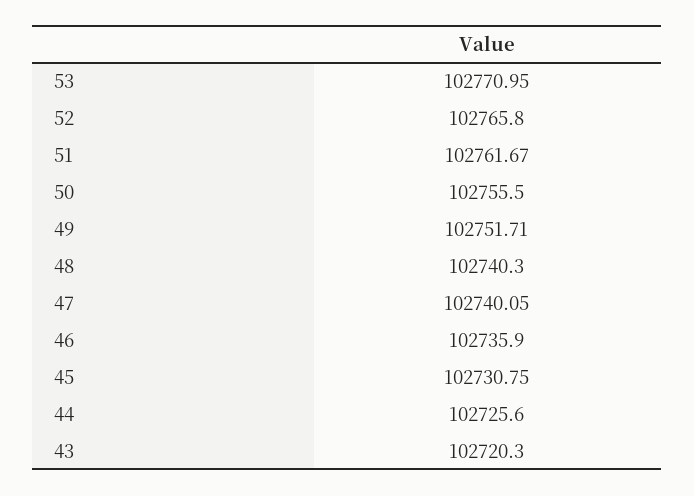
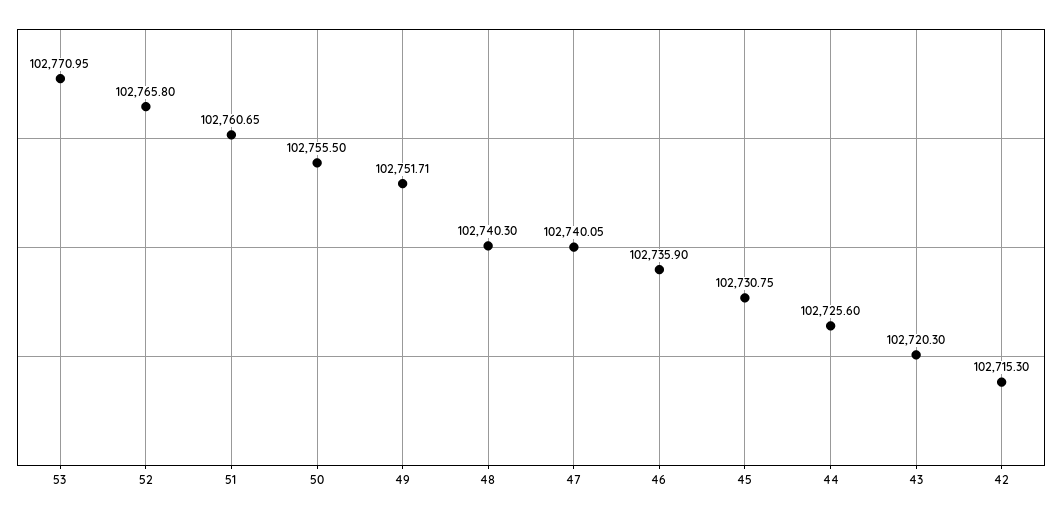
  {
    "53": 102770.95,
    "52": 102765.8,
-   "51": 102761.67,
+   "51": 102760.65,
    "50": 102755.5,
    "49": 102751.71,
    "48": 102740.3,
    "47": 102740.05,
    "46": 102735.9,
    "45": 102730.75,
    "44": 102725.6,
-   "43": 102720.3
+   "43": 102720.3,
+   "42": 102715.3
  }

